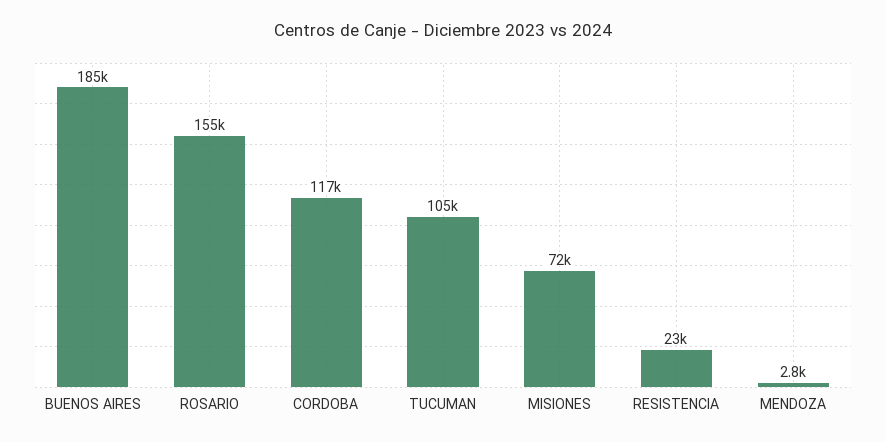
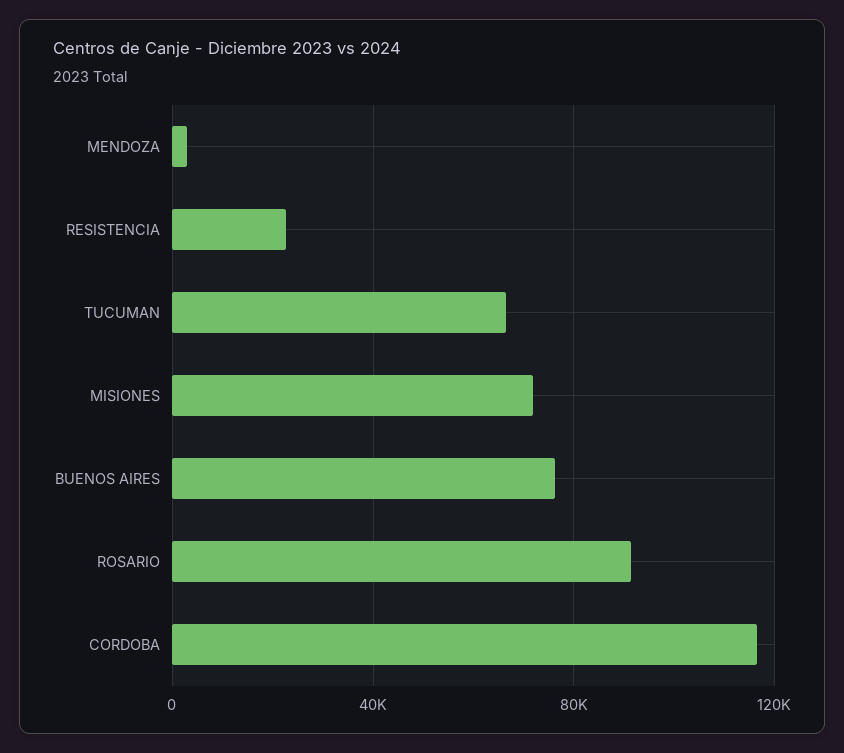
  {
-   "BUENOS AIRES": 185000,
+   "BUENOS AIRES": 75000,
-   "ROSARIO": 155000,
+   "ROSARIO": 90000,
    "CORDOBA": 117000,
-   "TUCUMAN": 105000,
+   "TUCUMAN": 65000,
    "MISIONES": 72000,
    "RESISTENCIA": 23000,
    "MENDOZA": 2800
  }

